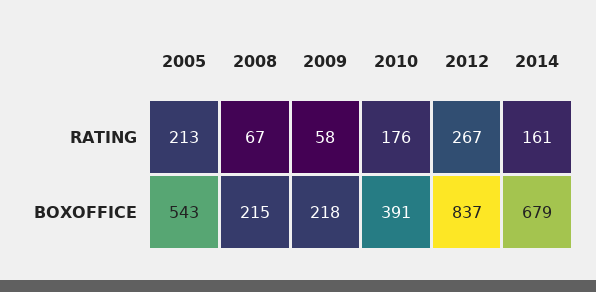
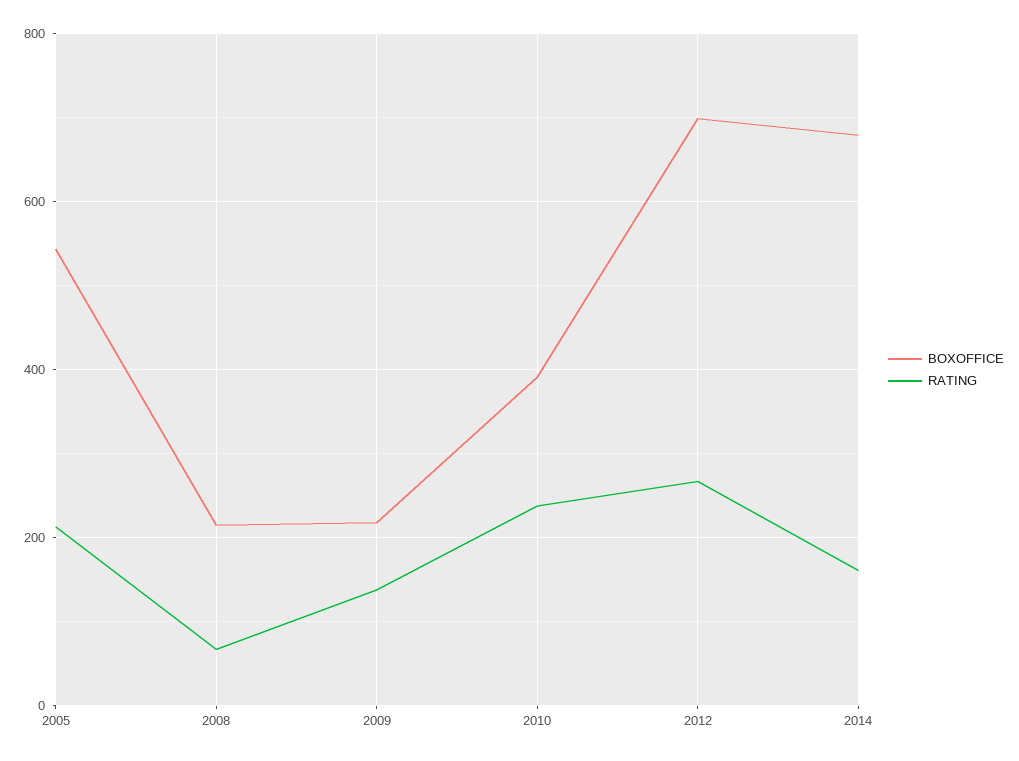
  {
    "RATING": {
      "2005": 213,
      "2008": 67,
-     "2009": 58,
+     "2009": 140,
-     "2010": 176,
+     "2010": 240,
      "2012": 267,
      "2014": 161
    },
    "BOXOFFICE": {
      "2005": 543,
      "2008": 215,
      "2009": 218,
      "2010": 391,
-     "2012": 837,
+     "2012": 700,
      "2014": 679
    }
  }

